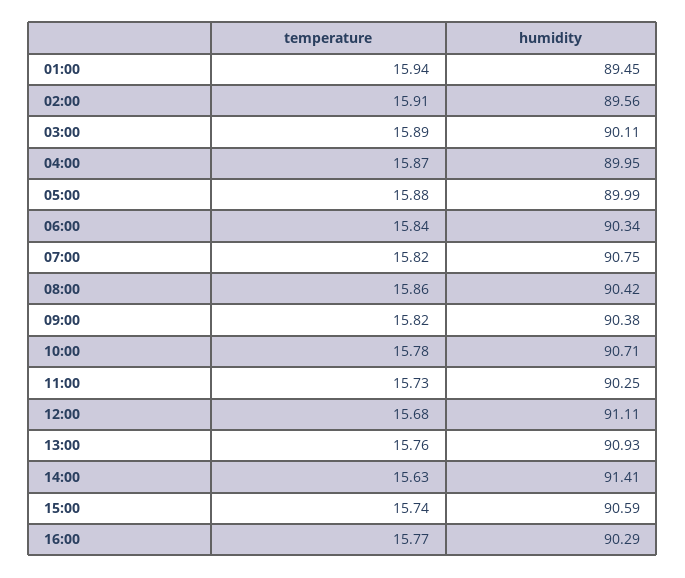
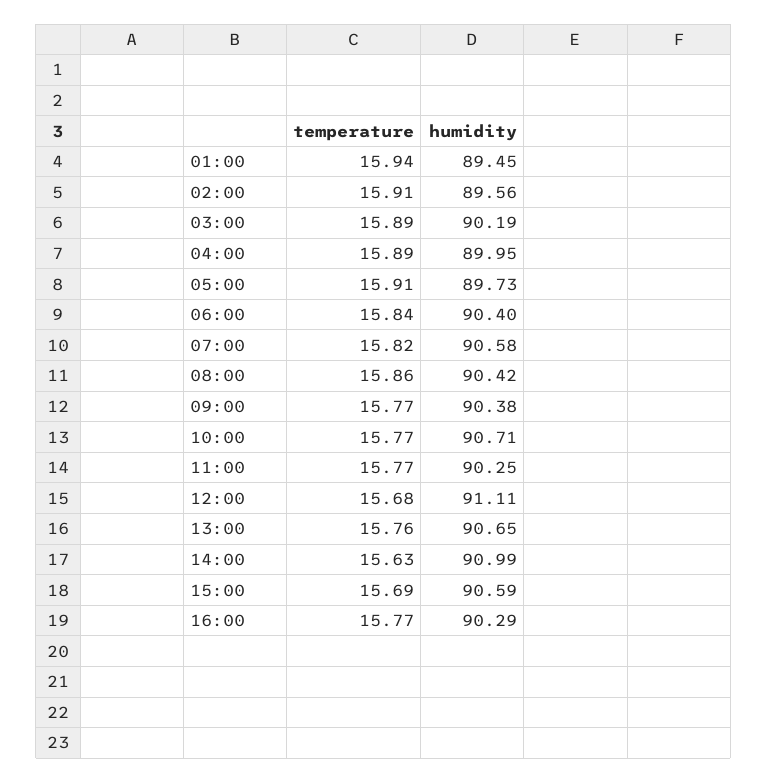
  {
    "temperature": {
      "01:00": 15.94,
      "02:00": 15.91,
      "03:00": 15.89,
-     "04:00": 15.87,
+     "04:00": 15.89,
-     "05:00": 15.88,
+     "05:00": 15.91,
      "06:00": 15.84,
      "07:00": 15.82,
      "08:00": 15.86,
-     "09:00": 15.82,
+     "09:00": 15.77,
-     "10:00": 15.78,
+     "10:00": 15.77,
-     "11:00": 15.73,
+     "11:00": 15.77,
      "12:00": 15.68,
      "13:00": 15.76,
      "14:00": 15.63,
-     "15:00": 15.74,
+     "15:00": 15.69,
      "16:00": 15.77
    },
    "humidity": {
      "01:00": 89.45,
      "02:00": 89.56,
-     "03:00": 90.11,
+     "03:00": 90.19,
      "04:00": 89.95,
-     "05:00": 89.99,
+     "05:00": 89.73,
-     "06:00": 90.34,
+     "06:00": 90.4,
-     "07:00": 90.75,
+     "07:00": 90.58,
      "08:00": 90.42,
      "09:00": 90.38,
      "10:00": 90.71,
      "11:00": 90.25,
      "12:00": 91.11,
-     "13:00": 90.93,
+     "13:00": 90.65,
-     "14:00": 91.41,
+     "14:00": 90.99,
      "15:00": 90.59,
      "16:00": 90.29
    }
  }

